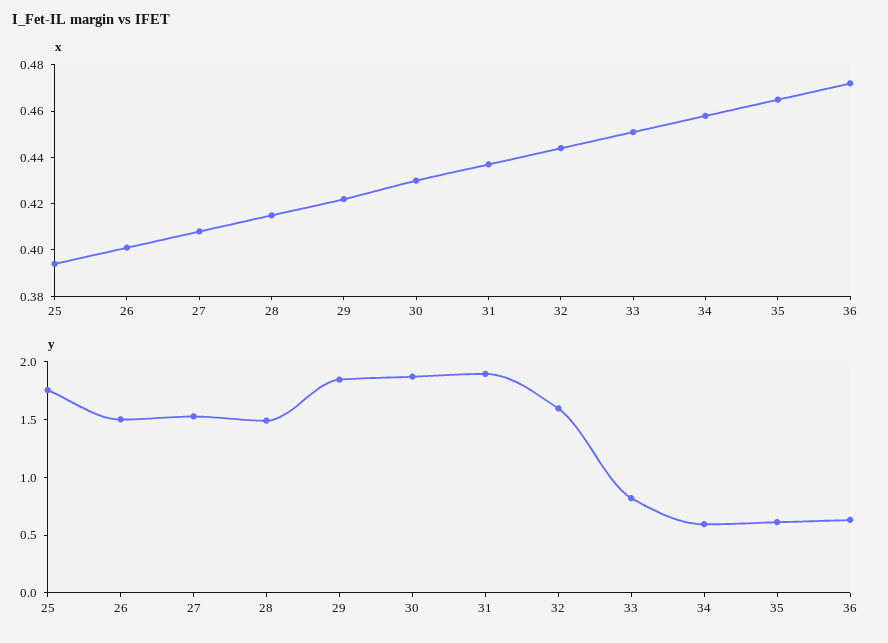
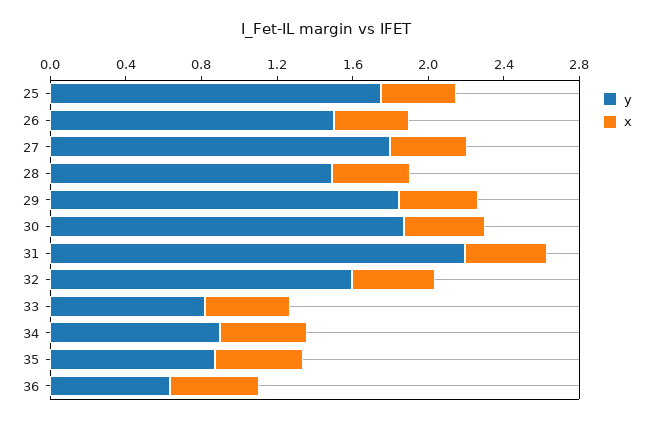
  {
    "x": {
      "25": 0.395,
      "26": 0.4,
      "27": 0.41,
      "28": 0.415,
      "29": 0.42,
      "30": 0.43,
      "31": 0.435,
      "32": 0.445,
      "33": 0.45,
      "34": 0.46,
      "35": 0.465,
      "36": 0.47
    },
    "y": {
      "25": 1.8,
      "26": 1.5,
-     "27": 1.5,
+     "27": 1.8,
      "28": 1.5,
      "29": 1.8,
      "30": 1.9,
-     "31": 1.9,
+     "31": 2.2,
      "32": 1.6,
      "33": 0.8,
-     "34": 0.6,
+     "34": 0.9,
-     "35": 0.6,
+     "35": 0.9,
      "36": 0.6
    }
  }

